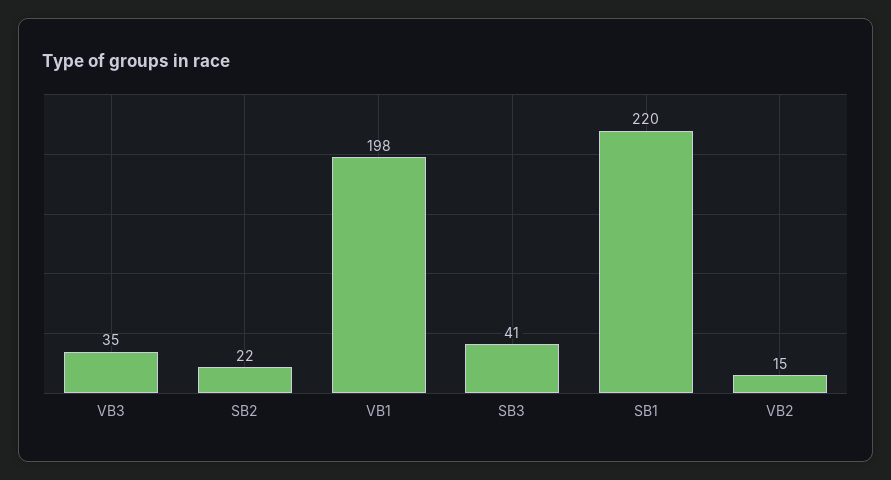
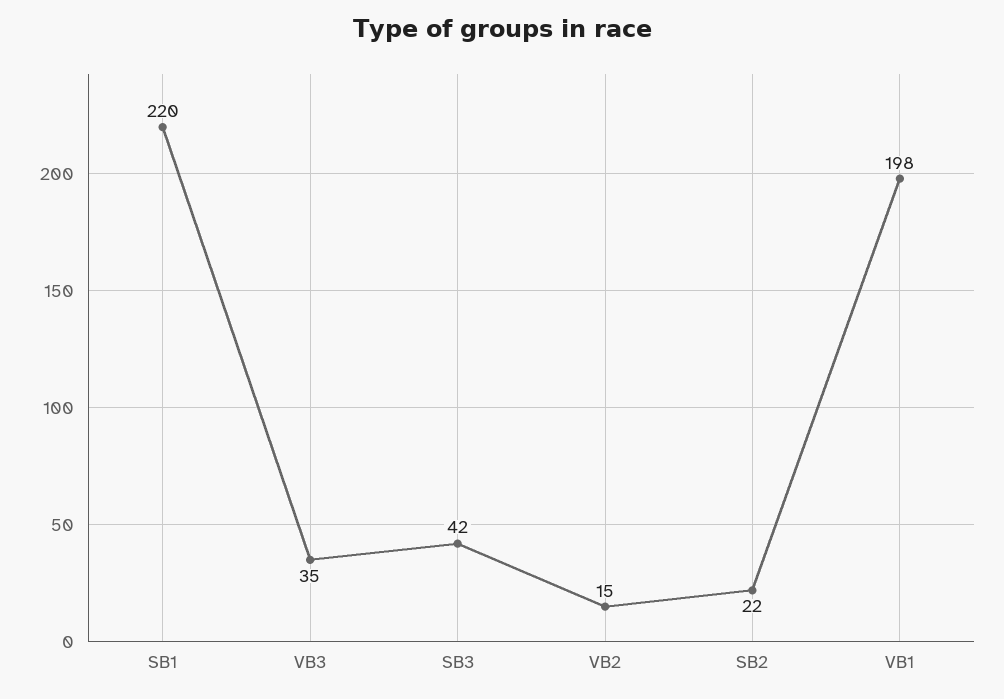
  {
    "VB3": 35,
    "SB2": 22,
    "VB1": 198,
-   "SB3": 41,
+   "SB3": 42,
    "SB1": 220,
    "VB2": 15
  }

